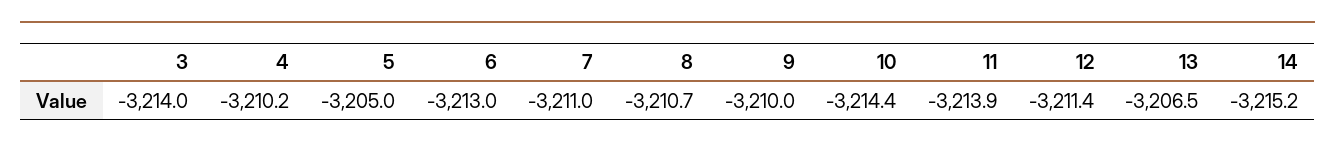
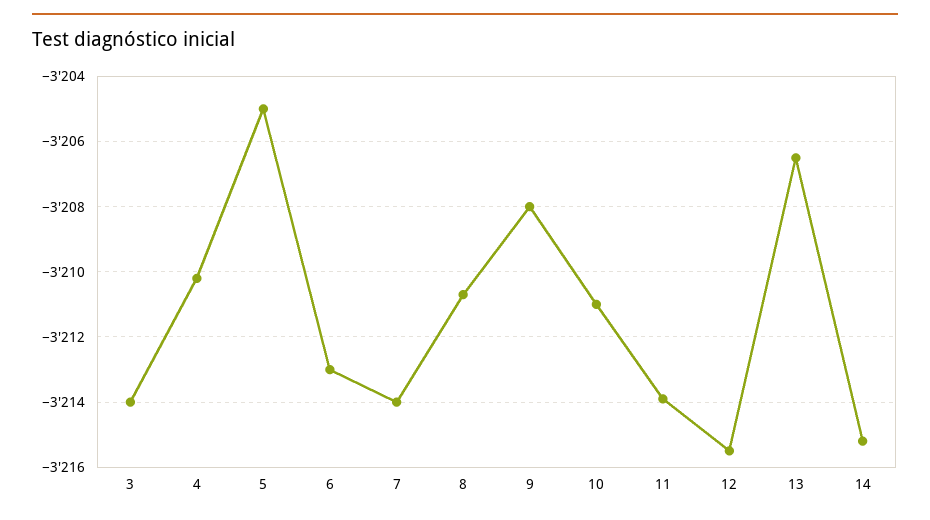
  {
    "3": -3214,
    "4": -3210.2,
    "5": -3205,
    "6": -3213,
-   "7": -3211,
+   "7": -3214,
    "8": -3210.7,
-   "9": -3210,
+   "9": -3208,
-   "10": -3214.4,
+   "10": -3211,
    "11": -3213.9,
-   "12": -3211.4,
+   "12": -3215.5,
    "13": -3206.5,
    "14": -3215.2
  }

